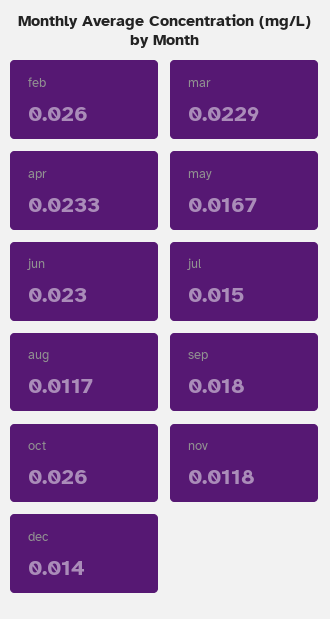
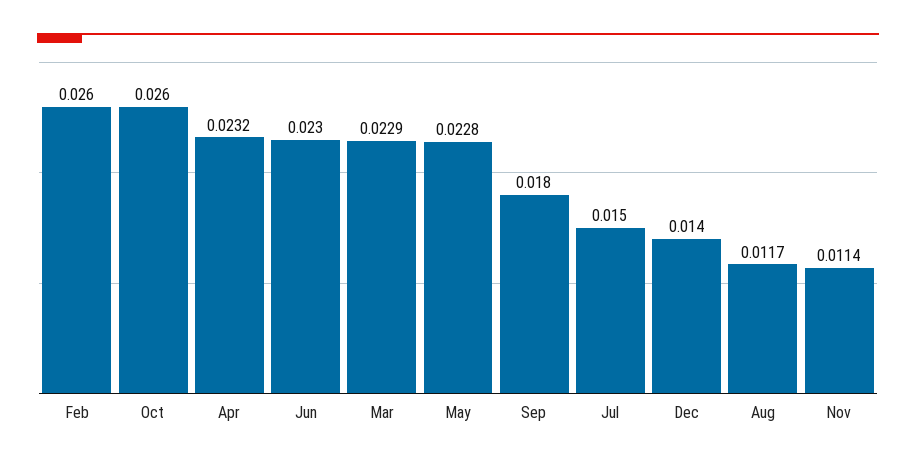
  {
    "feb": 0.026,
    "mar": 0.0229,
-   "apr": 0.0233,
+   "apr": 0.0232,
-   "may": 0.0167,
+   "may": 0.0228,
    "jun": 0.023,
    "jul": 0.015,
    "aug": 0.0117,
    "sep": 0.018,
    "oct": 0.026,
-   "nov": 0.0118,
+   "nov": 0.0114,
    "dec": 0.014
  }

